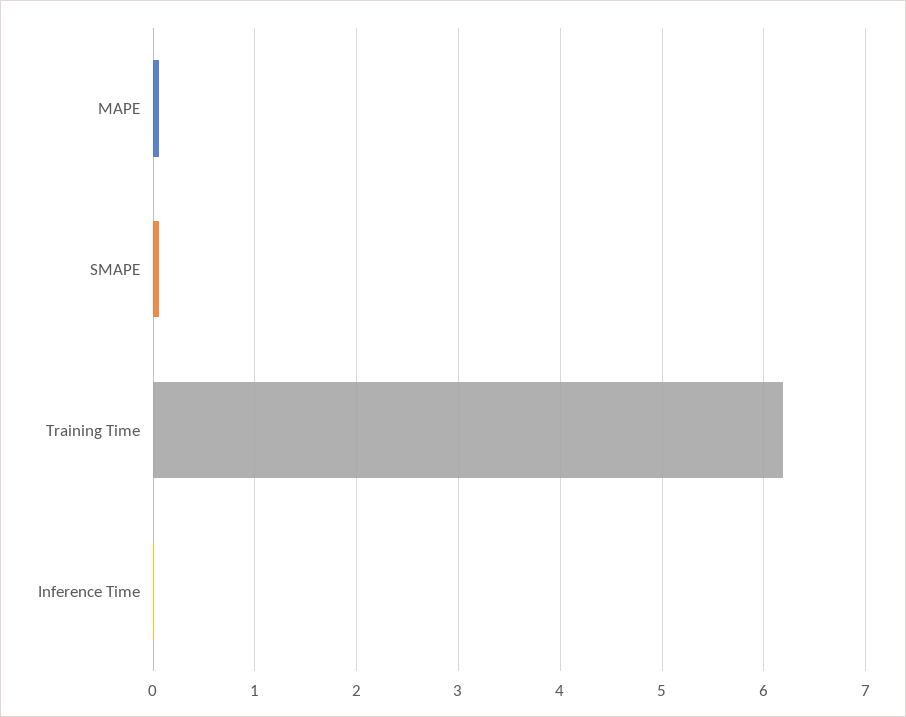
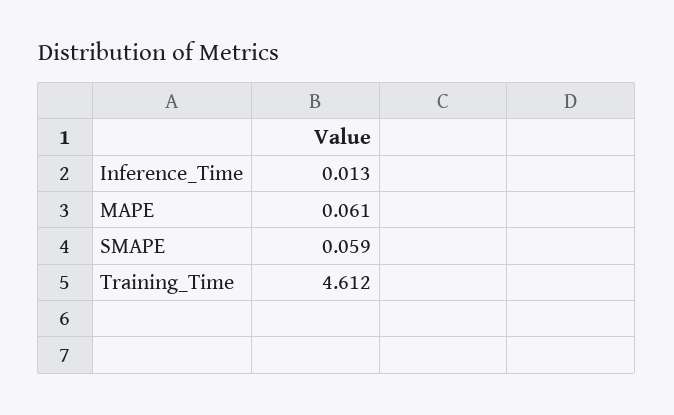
  {
    "MAPE": 0.061,
    "SMAPE": 0.059,
-   "Training Time": 6.2,
+   "Training Time": 4.612,
    "Inference Time": 0.013
  }

